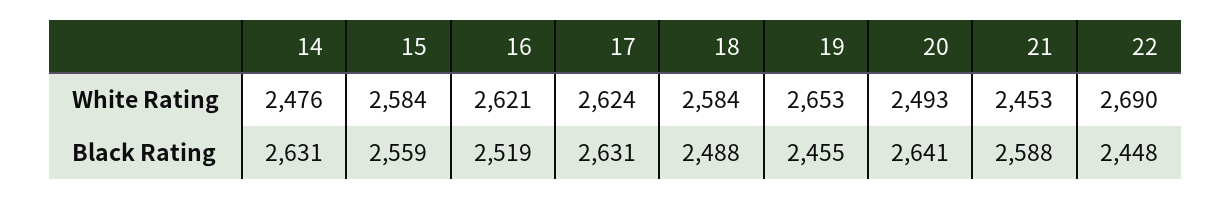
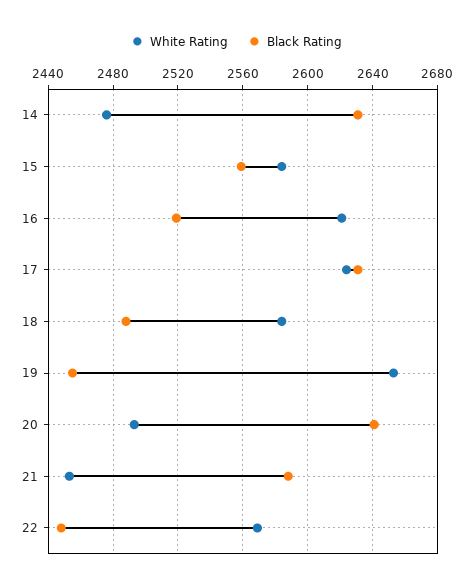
  {
    "White Rating": {
      "14": 2476,
      "15": 2584,
      "16": 2621,
      "17": 2624,
      "18": 2584,
      "19": 2653,
      "20": 2493,
      "21": 2453,
-     "22": 2690
+     "22": 2570
    },
    "Black Rating": {
      "14": 2631,
      "15": 2559,
      "16": 2519,
      "17": 2631,
      "18": 2488,
      "19": 2455,
      "20": 2641,
      "21": 2588,
      "22": 2448
    }
  }

